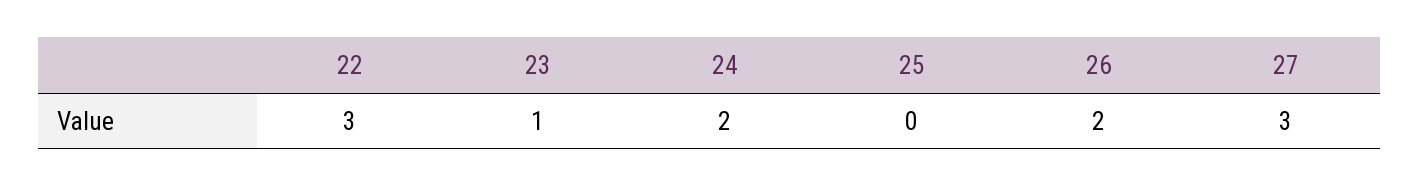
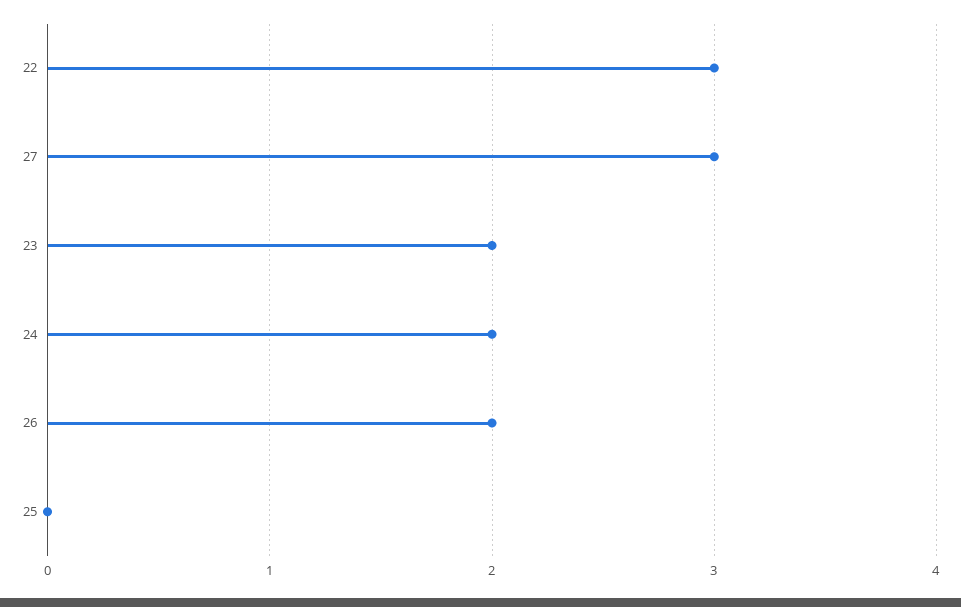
  {
    "22": 3,
-   "23": 1,
+   "23": 2,
    "24": 2,
    "25": 0,
    "26": 2,
    "27": 3
  }

